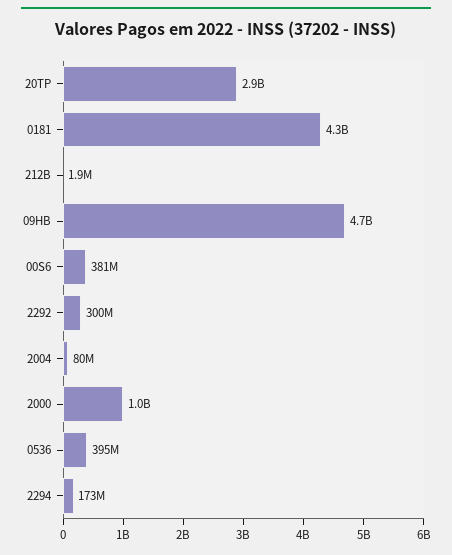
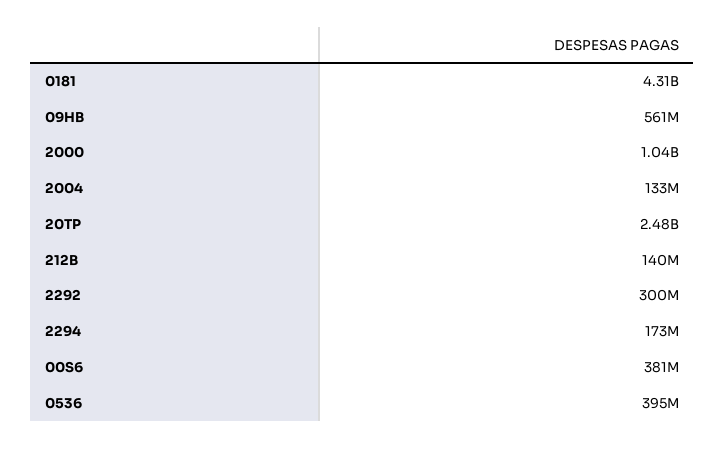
  {
-   "20TP": 2900000000,
+   "20TP": 2480000000,
    "0181": 4310000000,
-   "212B": 1900000,
+   "212B": 140000000,
-   "09HB": 4700000000,
+   "09HB": 561000000,
    "00S6": 381000000,
    "2292": 300000000,
-   "2004": 80000000,
+   "2004": 133000000,
    "2000": 1040000000,
    "0536": 395000000,
    "2294": 173000000
  }

